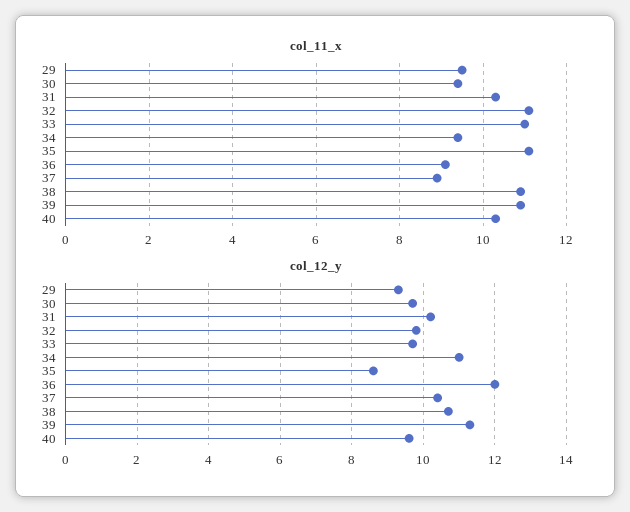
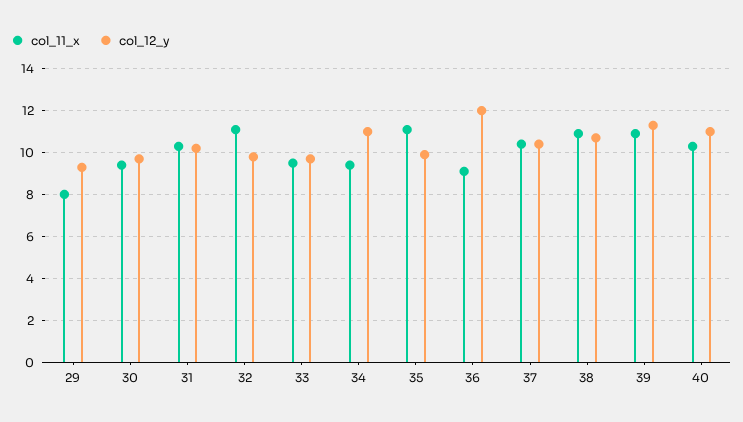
  {
    "col_11_x": {
-     "29": 9.5,
+     "29": 8,
      "30": 9.5,
      "31": 10.5,
      "32": 11,
-     "33": 11,
+     "33": 9.5,
      "34": 9.5,
      "35": 11,
      "36": 9,
-     "37": 9,
+     "37": 10.5,
      "38": 11,
      "39": 11,
      "40": 10.5
    },
    "col_12_y": {
      "29": 9.5,
      "30": 9.5,
      "31": 10,
      "32": 10,
      "33": 9.5,
      "34": 11,
-     "35": 8.5,
+     "35": 10,
      "36": 12,
      "37": 10.5,
      "38": 10.5,
      "39": 11.5,
-     "40": 9.5
+     "40": 11
    }
  }

